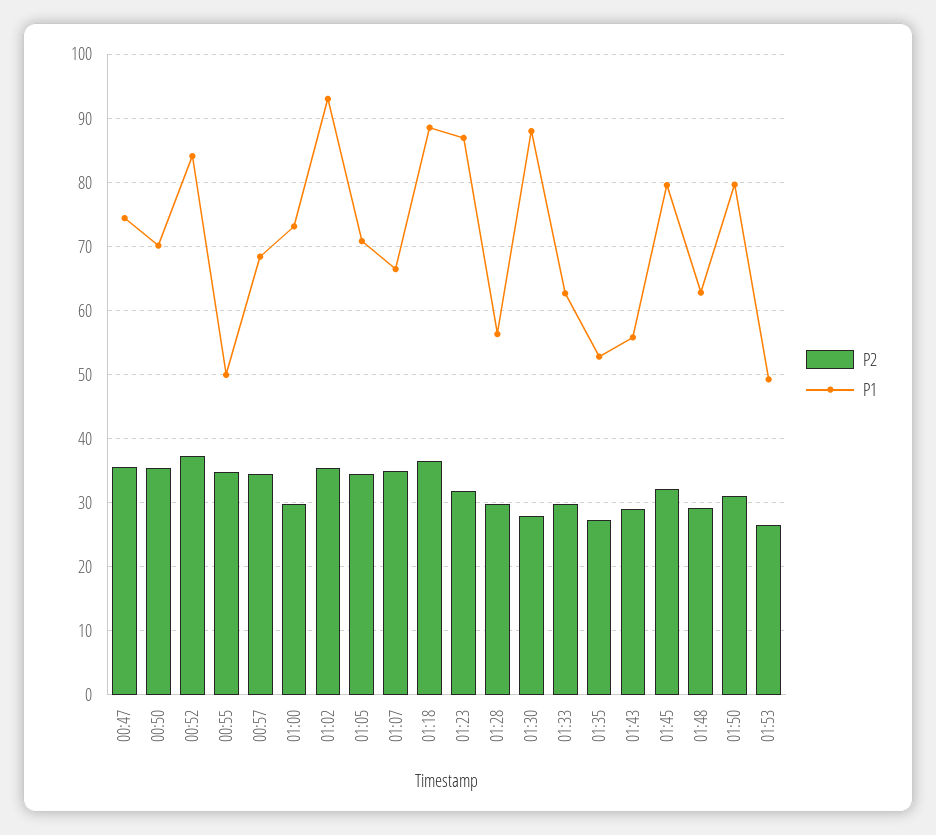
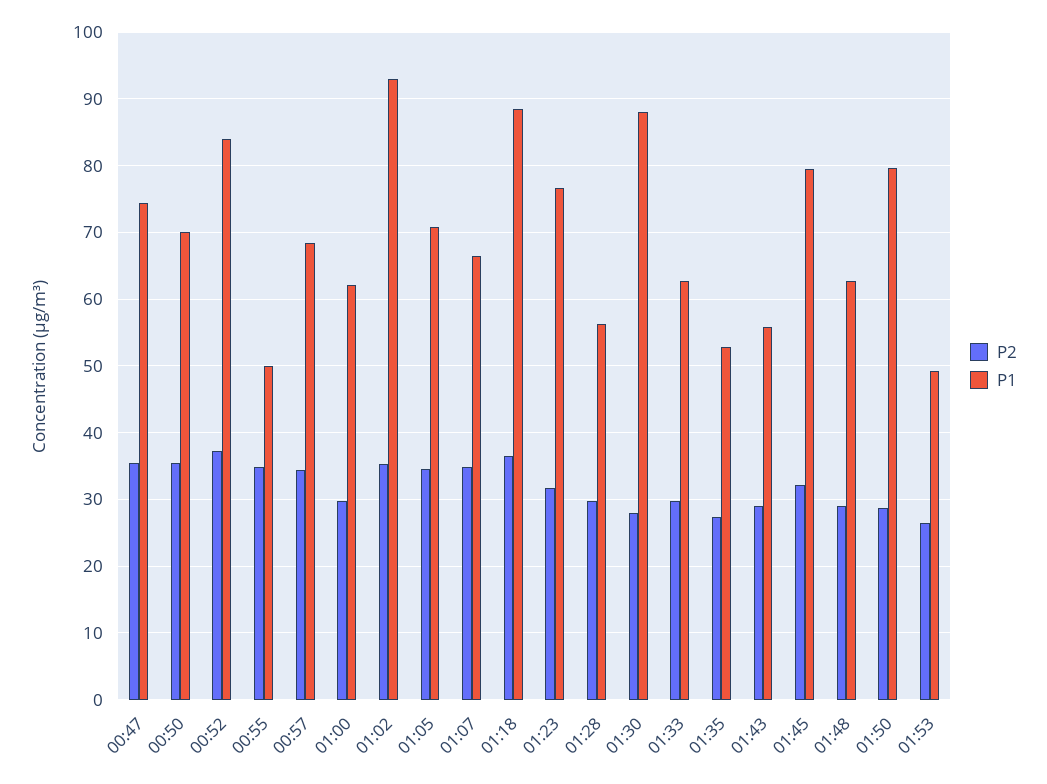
  {
    "P2": {
      "00:47": 36,
      "00:50": 35,
      "00:52": 37,
      "00:55": 35,
      "00:57": 34,
      "01:00": 30,
      "01:02": 35,
      "01:05": 35,
      "01:07": 35,
      "01:18": 36,
      "01:23": 32,
      "01:28": 30,
      "01:30": 28,
      "01:33": 30,
      "01:35": 27,
      "01:43": 29,
      "01:45": 32,
      "01:48": 29,
-     "01:50": 31,
+     "01:50": 29,
      "01:53": 27
    },
    "P1": {
      "00:47": 74,
      "00:50": 70,
      "00:52": 84,
      "00:55": 50,
      "00:57": 68,
-     "01:00": 73,
+     "01:00": 62,
      "01:02": 93,
      "01:05": 71,
      "01:07": 66,
      "01:18": 89,
-     "01:23": 87,
+     "01:23": 77,
      "01:28": 56,
      "01:30": 88,
      "01:33": 63,
      "01:35": 53,
      "01:43": 56,
      "01:45": 80,
      "01:48": 63,
      "01:50": 80,
      "01:53": 49
    }
  }

